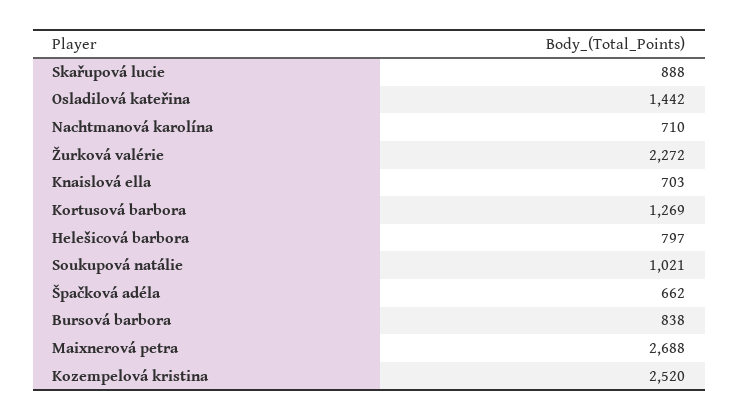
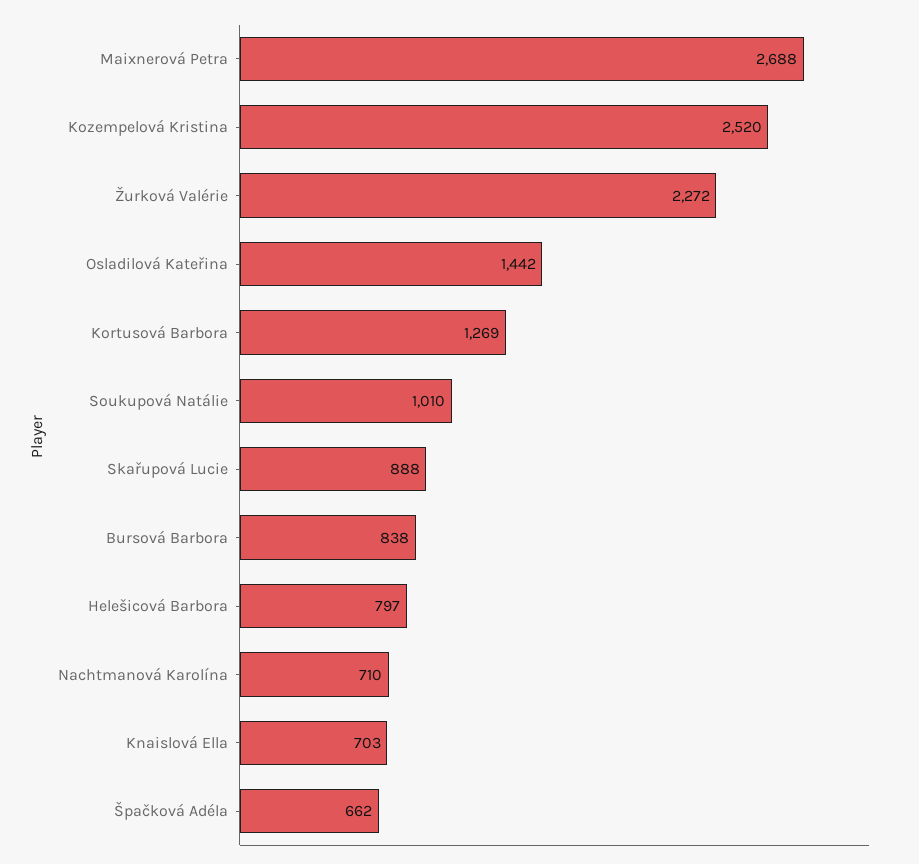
  {
    "Skařupová lucie": 888,
    "Osladilová kateřina": 1442,
    "Nachtmanová karolína": 710,
    "Žurková valérie": 2272,
    "Knaislová ella": 703,
    "Kortusová barbora": 1269,
    "Helešicová barbora": 797,
-   "Soukupová natálie": 1021,
+   "Soukupová natálie": 1010,
    "Špačková adéla": 662,
    "Bursová barbora": 838,
    "Maixnerová petra": 2688,
    "Kozempelová kristina": 2520
  }

